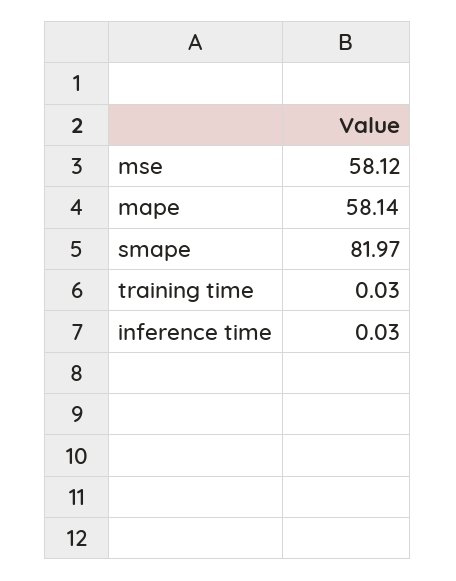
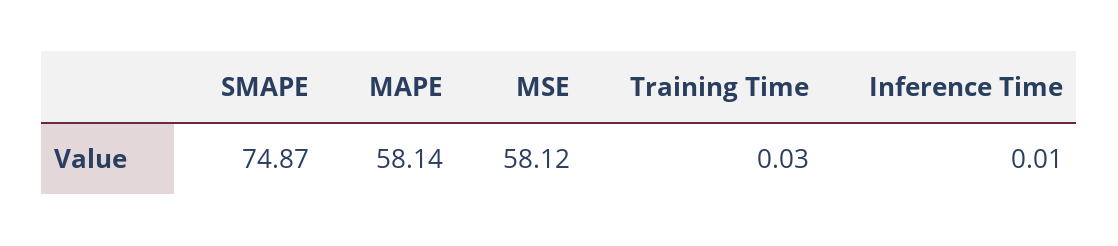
  {
    "mse": 58.12,
    "mape": 58.14,
-   "smape": 81.97,
+   "smape": 74.87,
    "training time": 0.03,
-   "inference time": 0.03
+   "inference time": 0.01
  }

